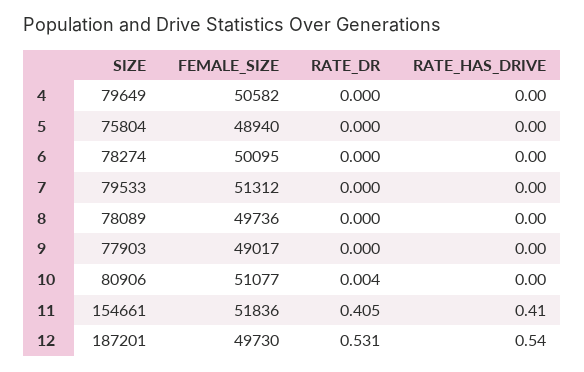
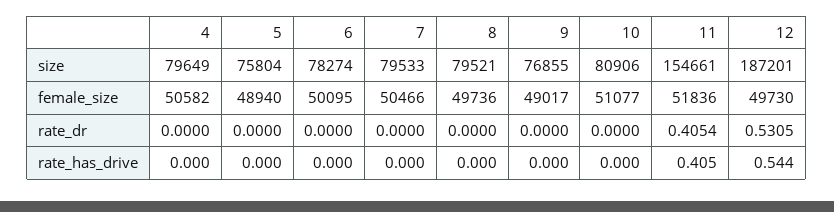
  {
    "SIZE": {
      "4": 79649,
      "5": 75804,
      "6": 78274,
      "7": 79533,
-     "8": 78089,
+     "8": 79521,
-     "9": 77903,
+     "9": 76855,
      "10": 80906,
      "11": 154661,
      "12": 187201
    },
    "FEMALE_SIZE": {
      "4": 50582,
      "5": 48940,
      "6": 50095,
-     "7": 51312,
+     "7": 50466,
      "8": 49736,
      "9": 49017,
      "10": 51077,
      "11": 51836,
      "12": 49730
    },
    "RATE_DR": {
      "4": 0,
      "5": 0,
      "6": 0,
      "7": 0,
      "8": 0,
      "9": 0,
-     "10": 0.004,
+     "10": 0,
      "11": 0.4054,
      "12": 0.5305
    },
    "RATE_HAS_DRIVE": {
      "4": 0,
      "5": 0,
      "6": 0,
      "7": 0,
      "8": 0,
      "9": 0,
      "10": 0,
      "11": 0.405,
      "12": 0.544
    }
  }

